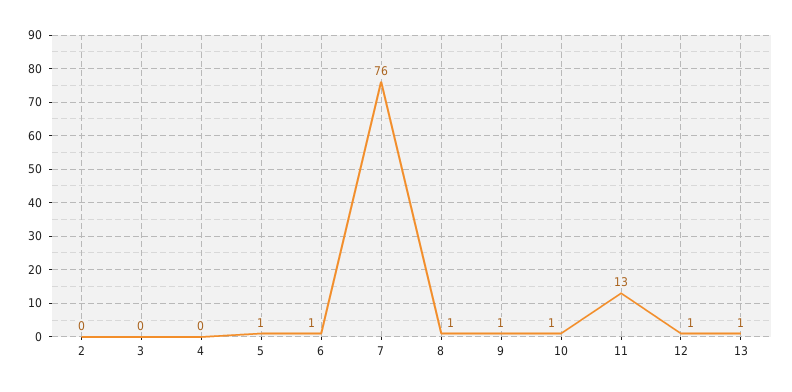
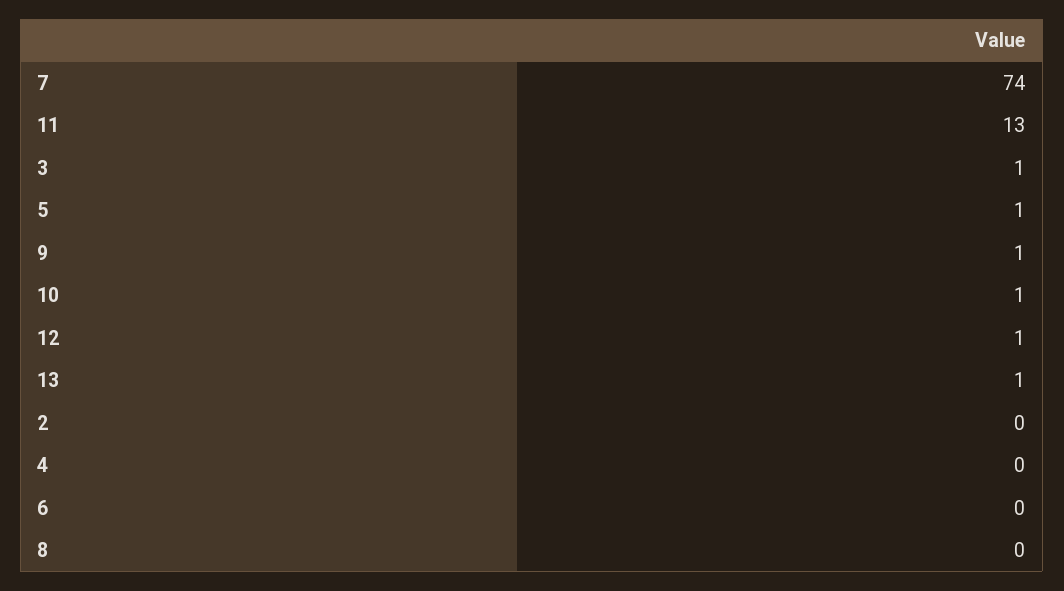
  {
    "2": 0,
-   "3": 0,
+   "3": 1,
    "4": 0,
    "5": 1,
-   "6": 1,
+   "6": 0,
-   "7": 76,
+   "7": 74,
-   "8": 1,
+   "8": 0,
    "9": 1,
    "10": 1,
    "11": 13,
    "12": 1,
    "13": 1
  }

